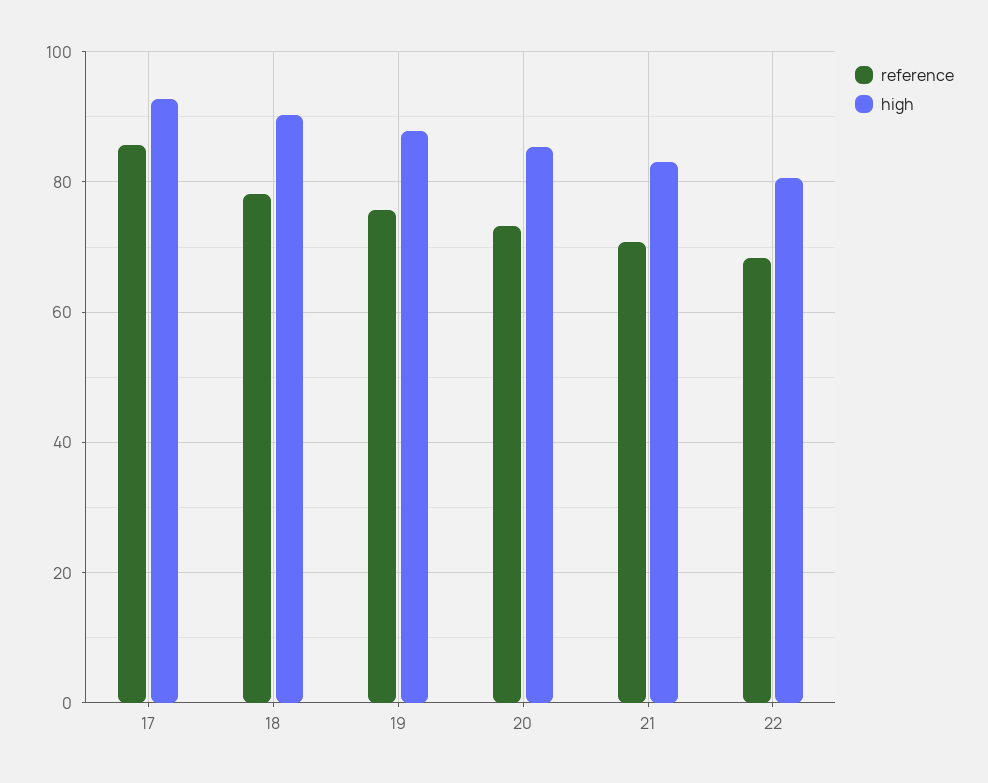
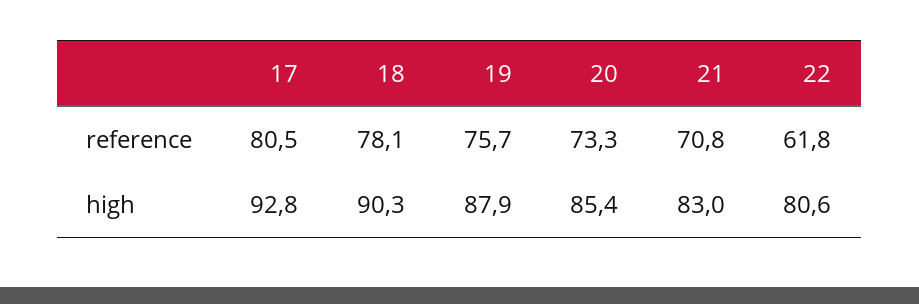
  {
    "reference": {
-     "17": 86,
+     "17": 80.5,
      "18": 78.1,
      "19": 75.7,
      "20": 73.3,
      "21": 70.8,
-     "22": 68
+     "22": 61.8
    },
    "high": {
      "17": 92.8,
      "18": 90.3,
      "19": 87.9,
      "20": 85.4,
      "21": 83,
      "22": 80.6
    }
  }

